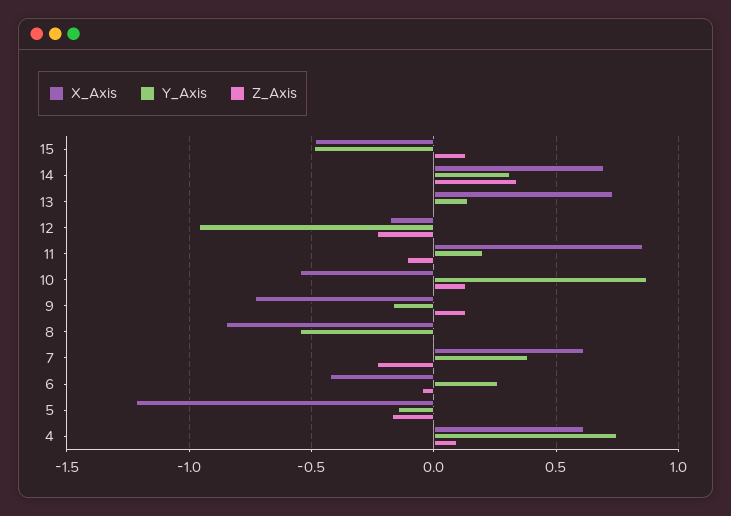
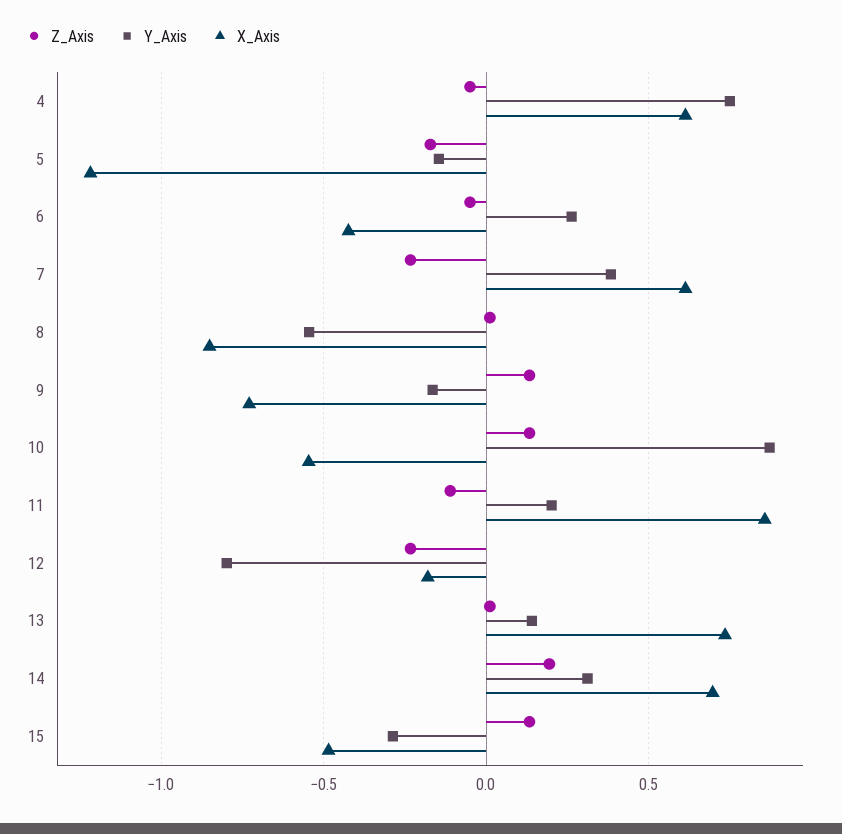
  {
    "X_Axis": {
      "15": -0.5,
      "14": 0.7,
      "13": 0.75,
      "12": -0.2,
      "11": 0.85,
      "10": -0.55,
      "9": -0.75,
      "8": -0.85,
      "7": 0.6,
      "6": -0.4,
      "5": -1.2,
      "4": 0.6
    },
    "Y_Axis": {
-     "15": -0.5,
+     "15": -0.3,
      "14": 0.3,
      "13": 0.15,
-     "12": -0.95,
+     "12": -0.8,
      "11": 0.2,
      "10": 0.85,
      "9": -0.15,
      "8": -0.55,
      "7": 0.4,
      "6": 0.25,
      "5": -0.15,
      "4": 0.75
    },
    "Z_Axis": {
      "15": 0.15,
-     "14": 0.35,
+     "14": 0.2,
      "13": 0,
      "12": -0.25,
      "11": -0.1,
      "10": 0.15,
      "9": 0.15,
      "8": 0,
      "7": -0.25,
      "6": -0.05,
      "5": -0.15,
-     "4": 0.1
+     "4": -0.05
    }
  }

